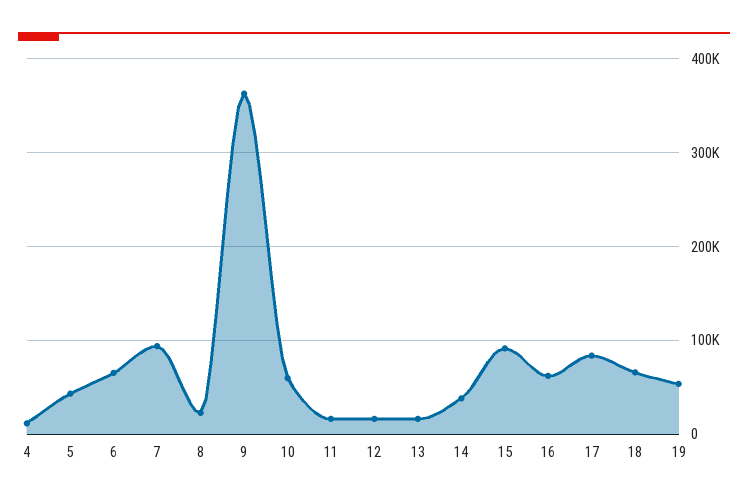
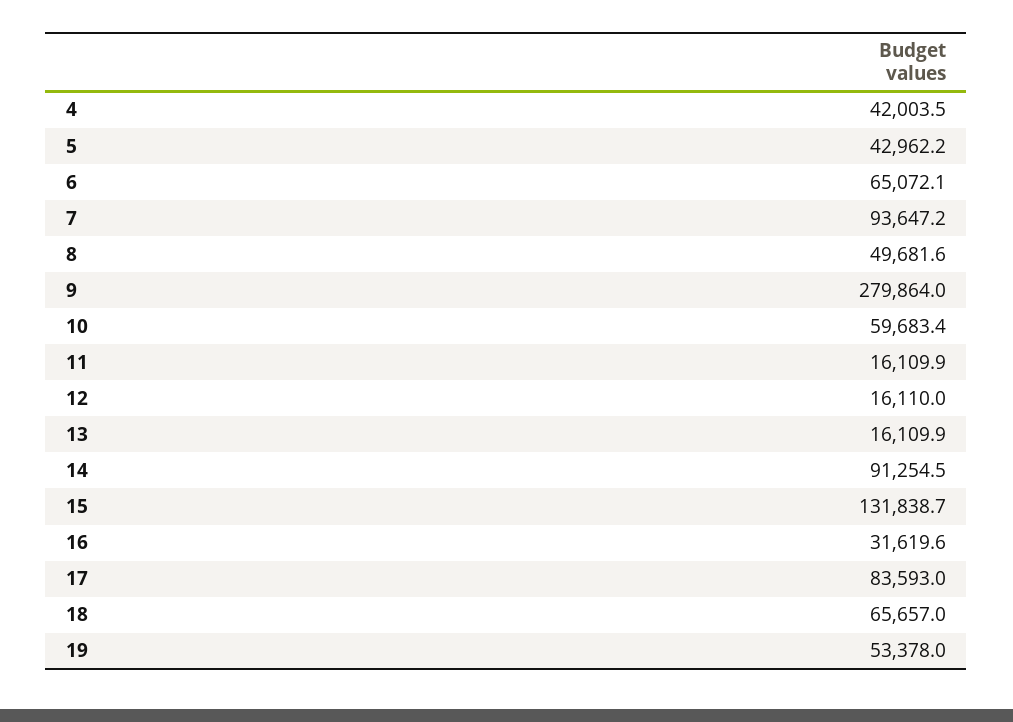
  {
-   "4": 10000,
+   "4": 42003.5,
    "5": 42962.2,
    "6": 65072.1,
    "7": 93647.2,
-   "8": 20000,
+   "8": 49681.6,
-   "9": 360000,
+   "9": 279864,
    "10": 59683.4,
    "11": 16109.9,
    "12": 16110,
    "13": 16109.9,
-   "14": 40000,
+   "14": 91254.5,
-   "15": 90000,
+   "15": 131838.7,
-   "16": 60000,
+   "16": 31619.6,
    "17": 83593,
    "18": 65657,
    "19": 53378
  }

